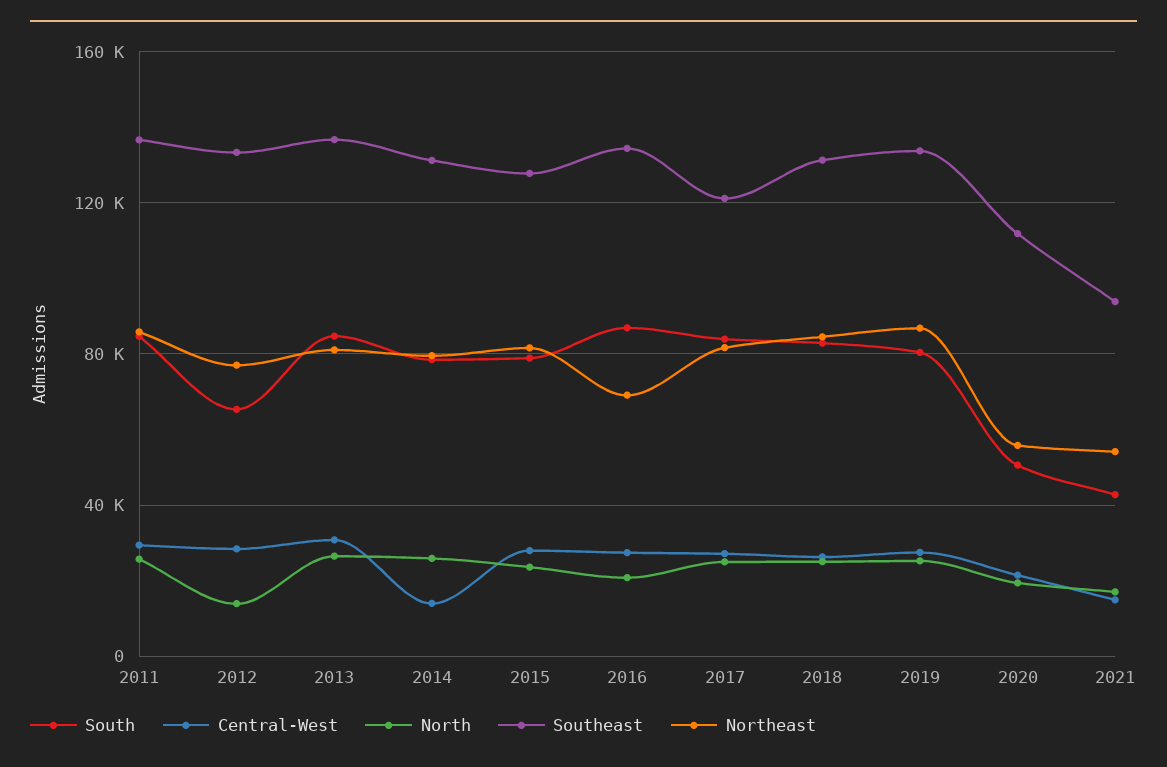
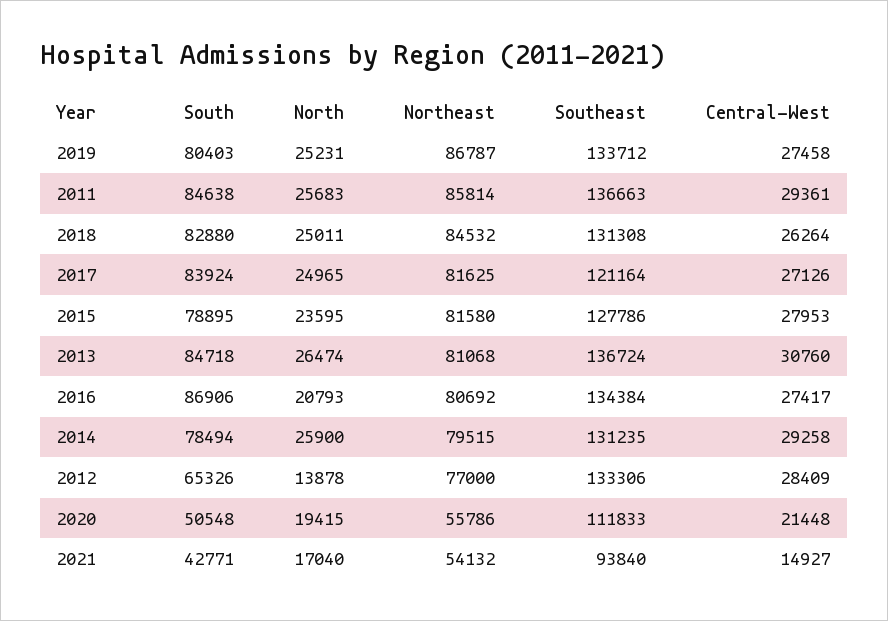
  {
    "South": {
      "2011": 84638,
      "2012": 65326,
      "2013": 84718,
      "2014": 78494,
      "2015": 78895,
      "2016": 86906,
      "2017": 83924,
      "2018": 82880,
      "2019": 80403,
      "2020": 50548,
      "2021": 42771
    },
    "Central-West": {
      "2011": 29361,
      "2012": 28409,
      "2013": 30760,
-     "2014": 15000,
+     "2014": 29258,
      "2015": 27953,
      "2016": 27417,
      "2017": 27126,
      "2018": 26264,
      "2019": 27458,
      "2020": 21448,
      "2021": 14927
    },
    "North": {
      "2011": 25683,
      "2012": 13878,
      "2013": 26474,
      "2014": 25900,
      "2015": 23595,
      "2016": 20793,
      "2017": 24965,
      "2018": 25011,
      "2019": 25231,
      "2020": 19415,
      "2021": 17040
    },
    "Southeast": {
      "2011": 136663,
      "2012": 133306,
      "2013": 136724,
      "2014": 131235,
      "2015": 127786,
      "2016": 134384,
      "2017": 121164,
      "2018": 131308,
      "2019": 133712,
      "2020": 111833,
      "2021": 93840
    },
    "Northeast": {
      "2011": 85814,
      "2012": 77000,
      "2013": 81068,
      "2014": 79515,
      "2015": 81580,
-     "2016": 70000,
+     "2016": 80692,
      "2017": 81625,
      "2018": 84532,
      "2019": 86787,
      "2020": 55786,
      "2021": 54132
    }
  }

